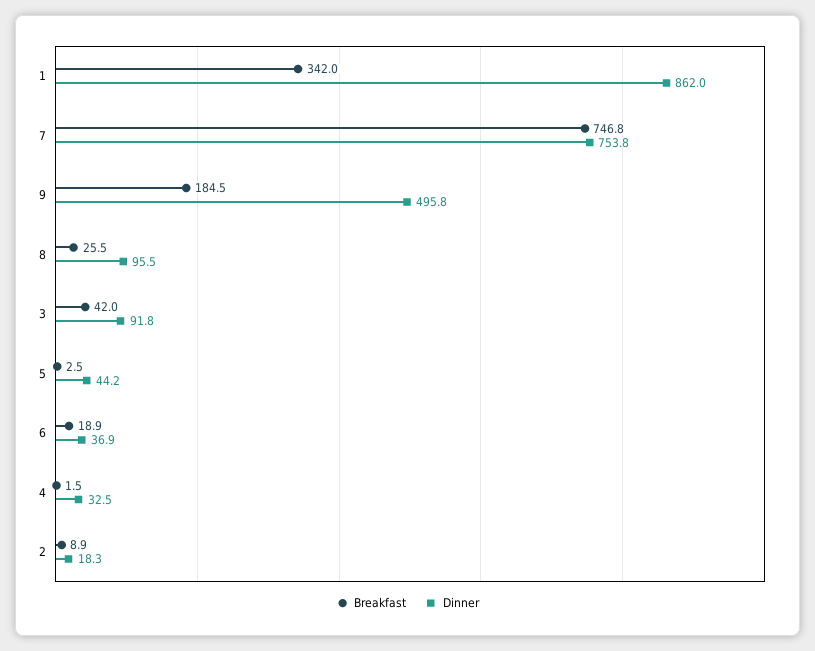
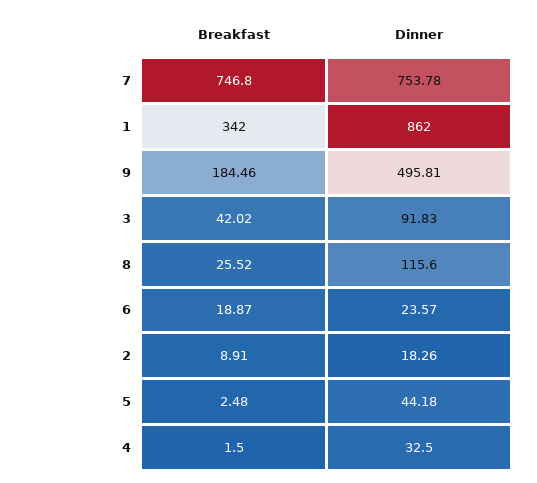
  {
    "Breakfast": {
      "1": 342,
      "7": 746.8,
      "9": 184.46,
      "8": 25.52,
      "3": 42.02,
      "5": 2.48,
      "6": 18.87,
      "4": 1.5,
      "2": 8.91
    },
    "Dinner": {
      "1": 862,
      "7": 753.78,
      "9": 495.81,
-     "8": 95.5,
+     "8": 115.6,
      "3": 91.83,
      "5": 44.18,
-     "6": 36.9,
+     "6": 23.57,
      "4": 32.5,
      "2": 18.26
    }
  }

